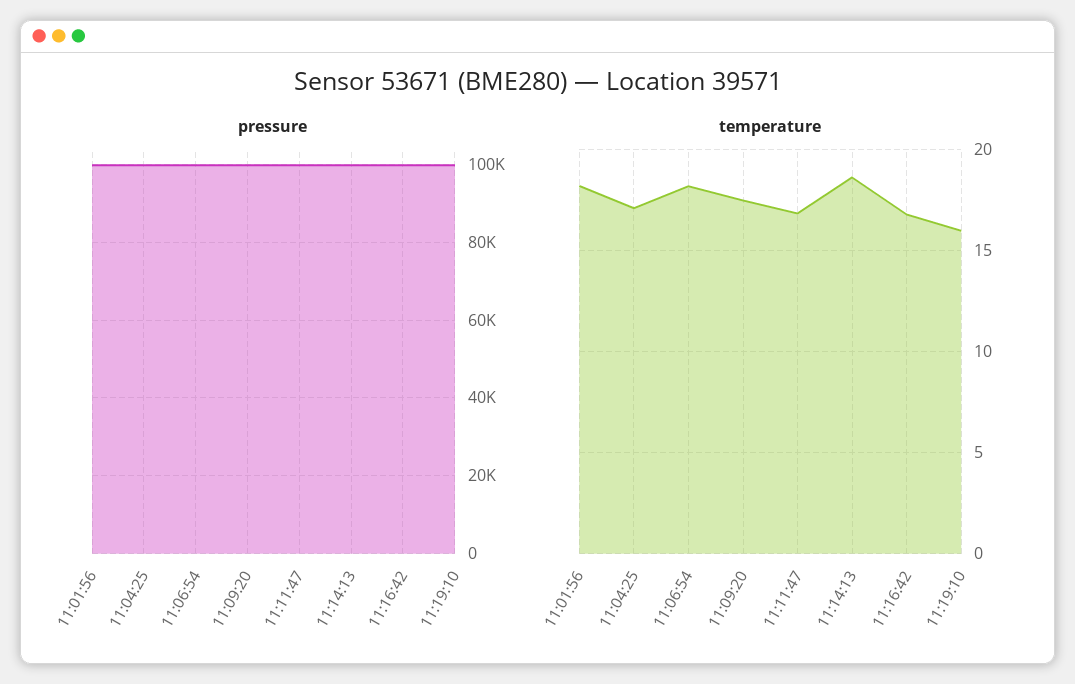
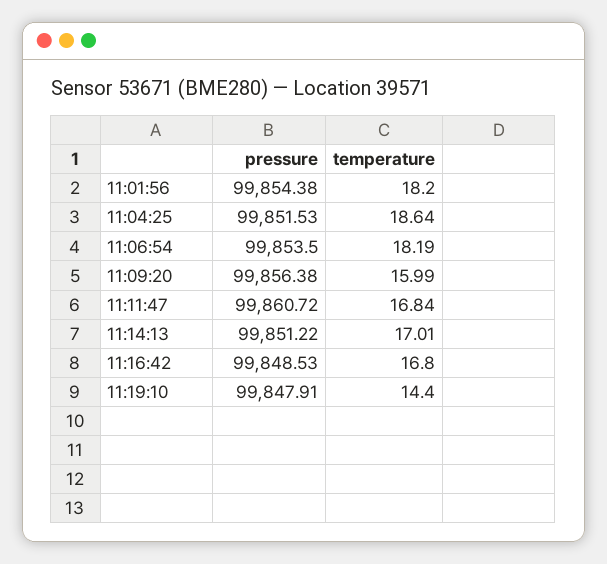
  {
    "pressure": {
      "11:01:56": 99854.38,
      "11:04:25": 99851.53,
      "11:06:54": 99853.5,
      "11:09:20": 99856.38,
      "11:11:47": 99860.72,
      "11:14:13": 99851.22,
      "11:16:42": 99848.53,
      "11:19:10": 99847.91
    },
    "temperature": {
      "11:01:56": 18.2,
-     "11:04:25": 17,
+     "11:04:25": 18.64,
      "11:06:54": 18.19,
-     "11:09:20": 17.5,
+     "11:09:20": 15.99,
      "11:11:47": 16.84,
-     "11:14:13": 18.5,
+     "11:14:13": 17.01,
      "11:16:42": 16.8,
-     "11:19:10": 16
+     "11:19:10": 14.4
    }
  }

